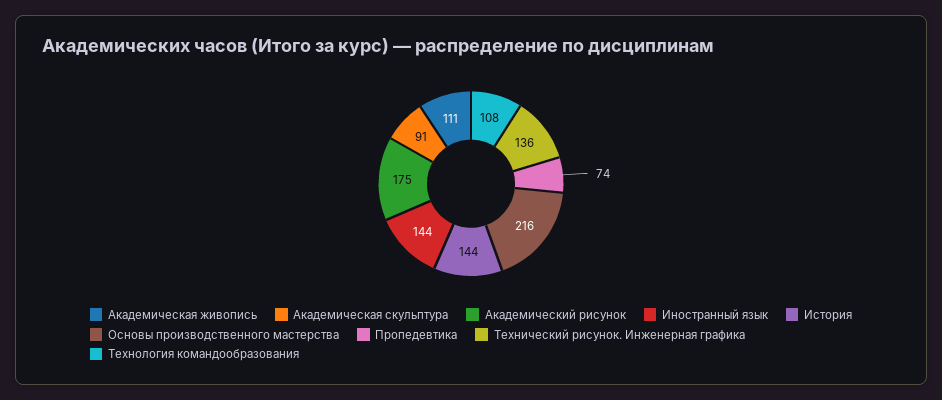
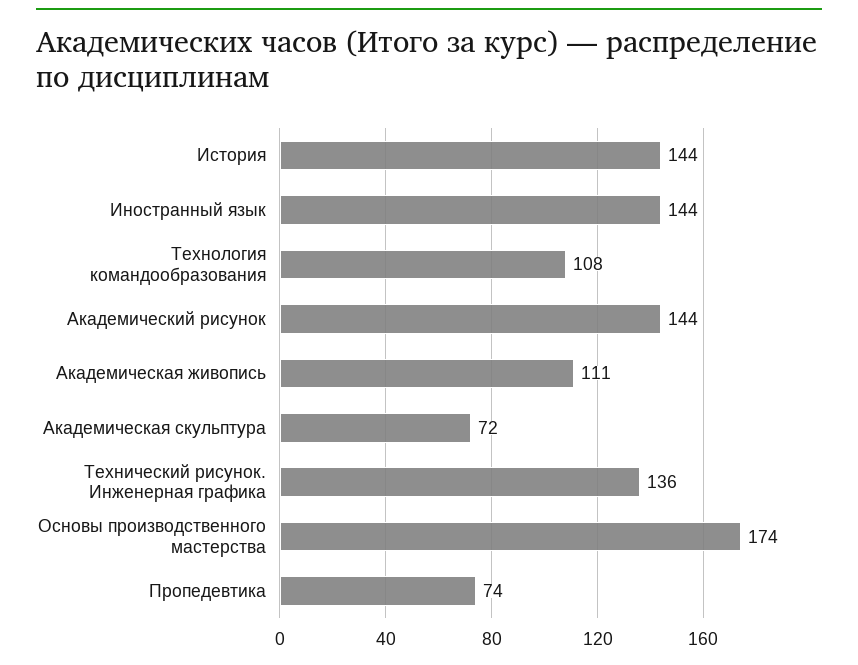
  {
    "Академическая живопись": 111,
-   "Академическая скульптура": 91,
+   "Академическая скульптура": 72,
-   "Академический рисунок": 175,
+   "Академический рисунок": 144,
    "Иностранный язык": 144,
    "История": 144,
-   "Основы производственного мастерства": 216,
+   "Основы производственного мастерства": 174,
    "Пропедевтика": 74,
    "Технический рисунок. Инженерная графика": 136,
    "Технология командообразования": 108
  }

